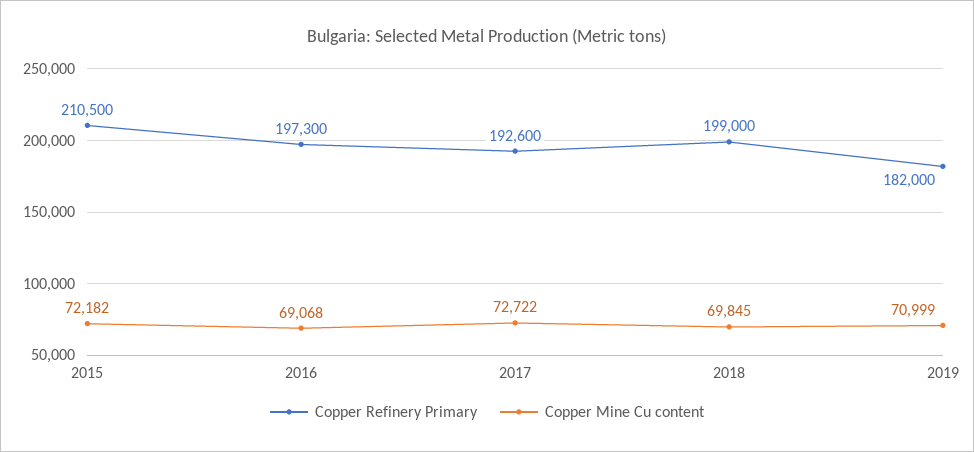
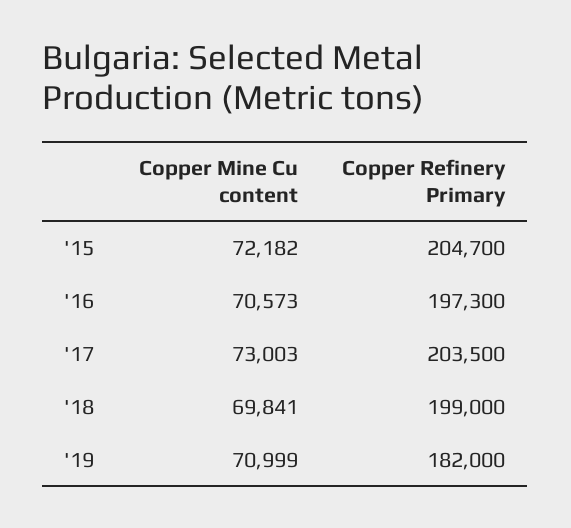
  {
    "Copper Refinery Primary": {
-     "2015": 210500,
+     "2015": 204700,
      "2016": 197300,
-     "2017": 192600,
+     "2017": 203500,
      "2018": 199000,
      "2019": 182000
    },
    "Copper Mine Cu content": {
      "2015": 72182,
-     "2016": 69068,
+     "2016": 70573,
-     "2017": 72722,
+     "2017": 73003,
-     "2018": 69845,
+     "2018": 69841,
      "2019": 70999
    }
  }

